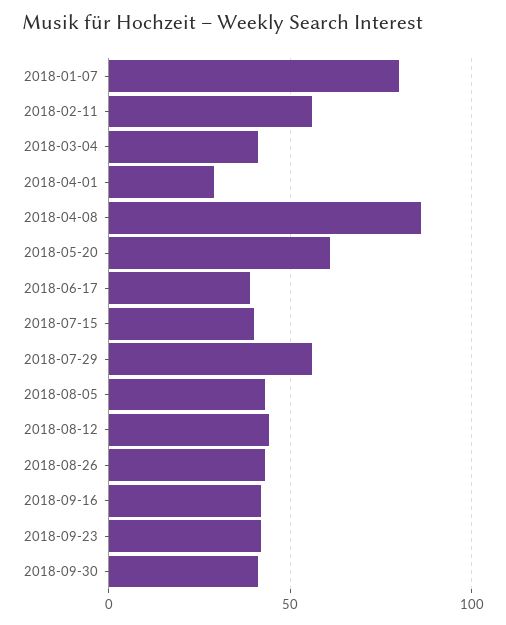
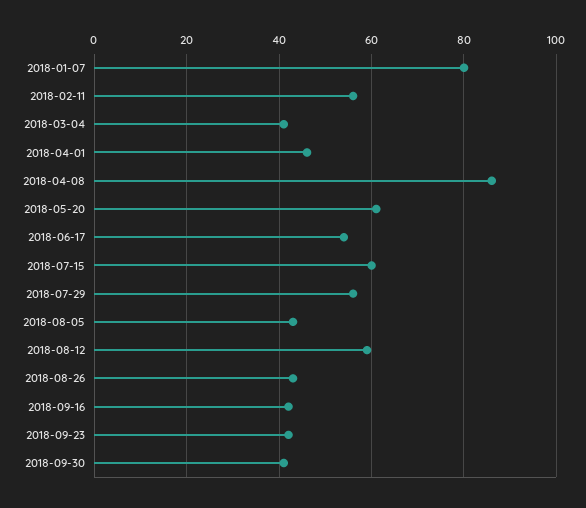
  {
    "2018-01-07": 80,
    "2018-02-11": 55,
    "2018-03-04": 40,
-   "2018-04-01": 30,
+   "2018-04-01": 45,
    "2018-04-08": 85,
    "2018-05-20": 60,
-   "2018-06-17": 40,
+   "2018-06-17": 55,
-   "2018-07-15": 40,
+   "2018-07-15": 60,
    "2018-07-29": 55,
    "2018-08-05": 45,
-   "2018-08-12": 45,
+   "2018-08-12": 60,
    "2018-08-26": 45,
    "2018-09-16": 40,
    "2018-09-23": 40,
    "2018-09-30": 40
  }

